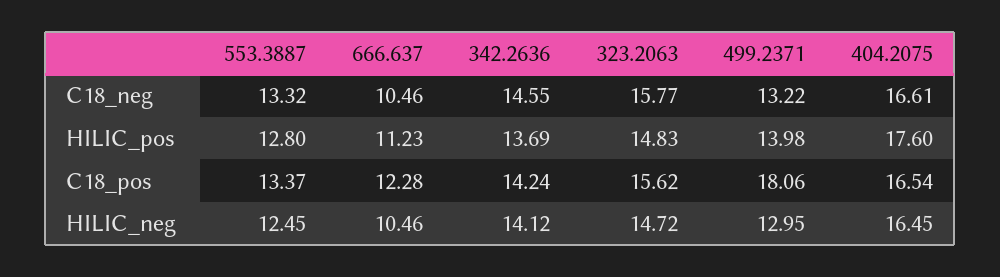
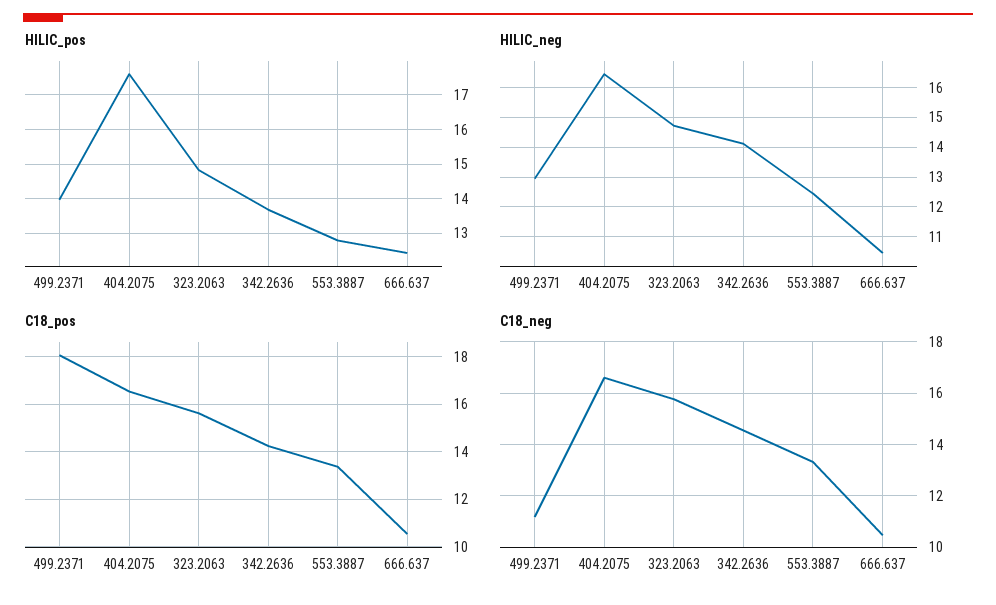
  {
    "C18_neg": {
      "553.3887": 13.32,
      "666.637": 10.46,
      "342.2636": 14.55,
      "323.2063": 15.77,
-     "499.2371": 13.22,
+     "499.2371": 11.25,
      "404.2075": 16.61
    },
    "HILIC_pos": {
      "553.3887": 12.8,
-     "666.637": 11.23,
+     "666.637": 12.4,
      "342.2636": 13.69,
      "323.2063": 14.83,
      "499.2371": 13.98,
      "404.2075": 17.6
    },
    "C18_pos": {
      "553.3887": 13.37,
-     "666.637": 12.28,
+     "666.637": 10.5,
      "342.2636": 14.24,
      "323.2063": 15.62,
      "499.2371": 18.06,
      "404.2075": 16.54
    },
    "HILIC_neg": {
      "553.3887": 12.45,
      "666.637": 10.46,
      "342.2636": 14.12,
      "323.2063": 14.72,
      "499.2371": 12.95,
      "404.2075": 16.45
    }
  }

